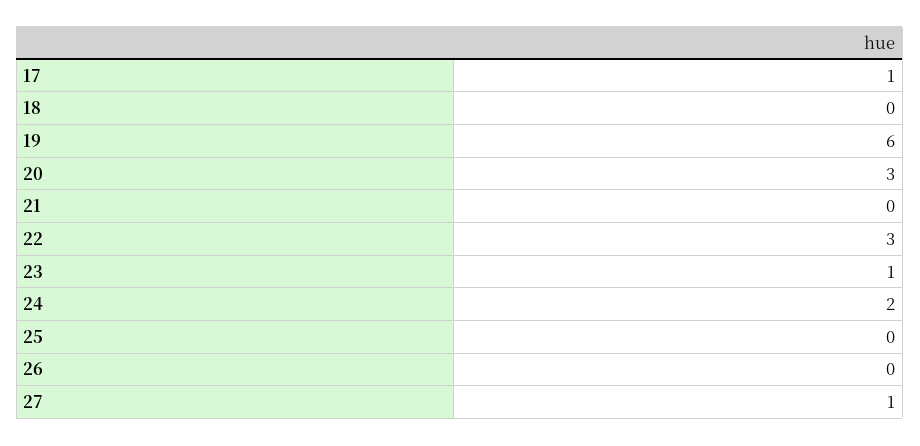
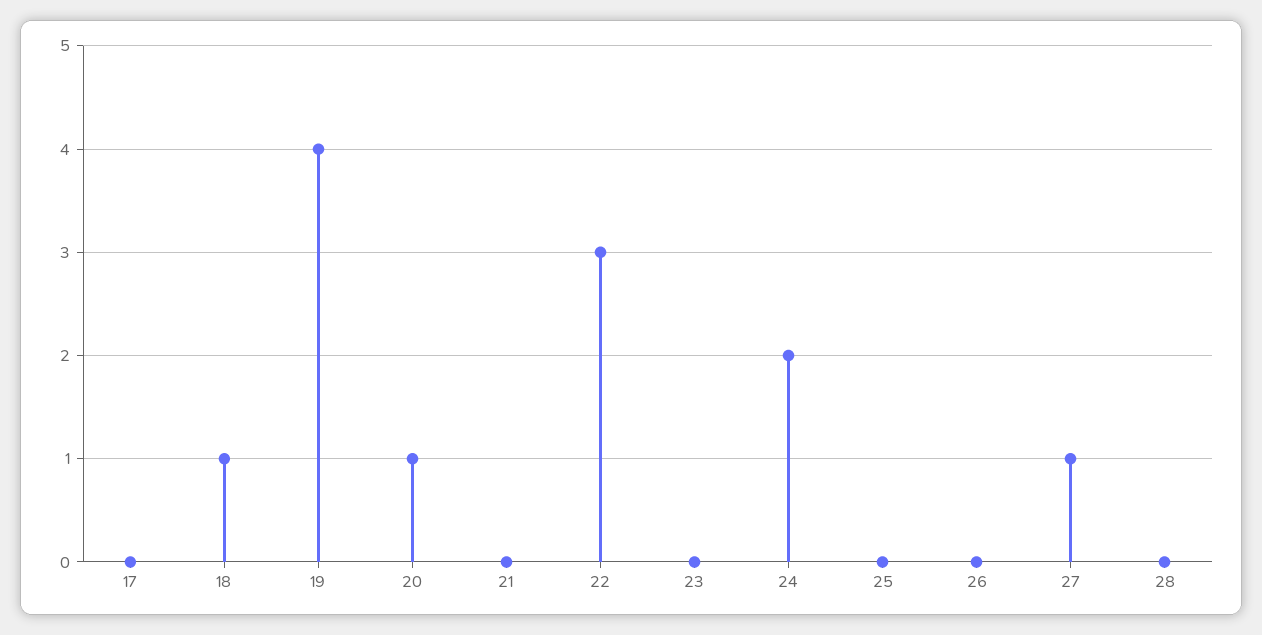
  {
-   "17": 1,
+   "17": 0,
-   "18": 0,
+   "18": 1,
-   "19": 6,
+   "19": 4,
-   "20": 3,
+   "20": 1,
    "21": 0,
    "22": 3,
-   "23": 1,
+   "23": 0,
    "24": 2,
    "25": 0,
    "26": 0,
-   "27": 1
+   "27": 1,
+   "28": 0
  }

